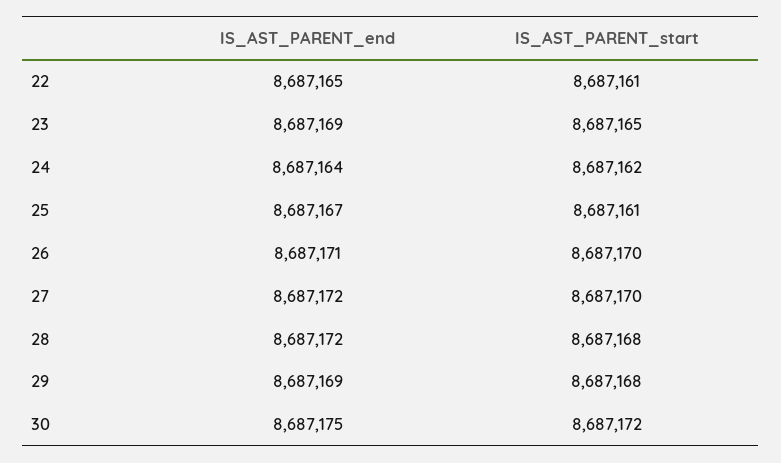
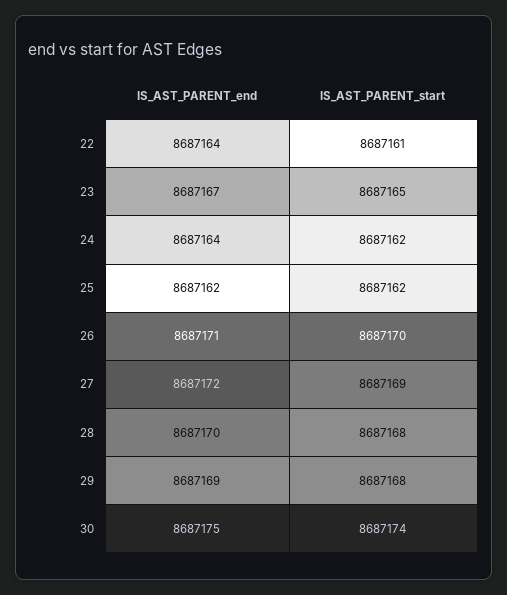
  {
    "IS_AST_PARENT_end": {
-     "22": 8687165,
+     "22": 8687164,
-     "23": 8687169,
+     "23": 8687167,
      "24": 8687164,
-     "25": 8687167,
+     "25": 8687162,
      "26": 8687171,
      "27": 8687172,
-     "28": 8687172,
+     "28": 8687170,
      "29": 8687169,
      "30": 8687175
    },
    "IS_AST_PARENT_start": {
      "22": 8687161,
      "23": 8687165,
      "24": 8687162,
-     "25": 8687161,
+     "25": 8687162,
      "26": 8687170,
-     "27": 8687170,
+     "27": 8687169,
      "28": 8687168,
      "29": 8687168,
-     "30": 8687172
+     "30": 8687174
    }
  }

